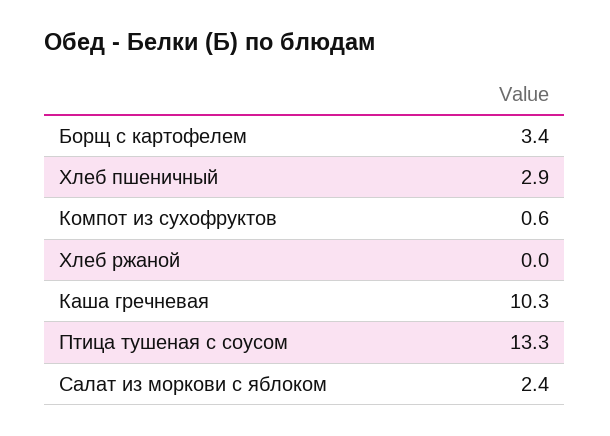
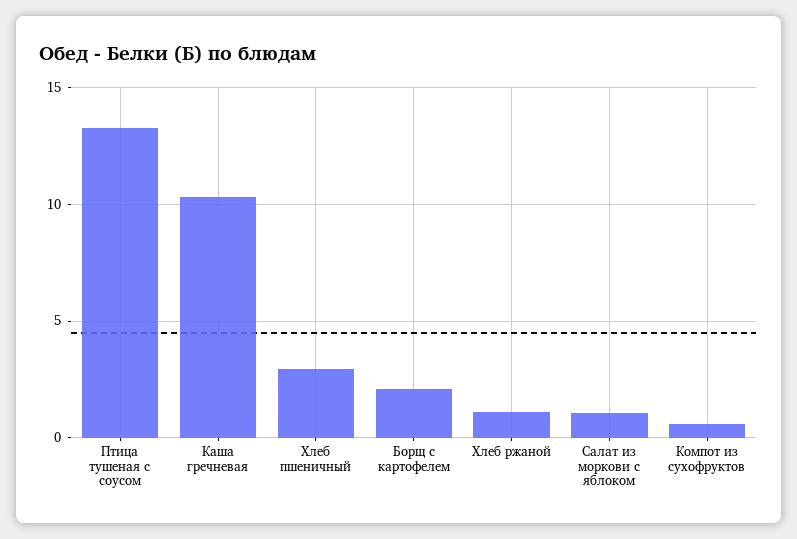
  {
-   "Борщ с картофелем": 3.4,
+   "Борщ с картофелем": 2,
    "Хлеб пшеничный": 2.9,
    "Компот из сухофруктов": 0.6,
-   "Хлеб ржаной": 0,
+   "Хлеб ржаной": 1,
    "Каша гречневая": 10.3,
    "Птица тушеная с соусом": 13.3,
-   "Салат из моркови с яблоком": 2.4
+   "Салат из моркови с яблоком": 1
  }

